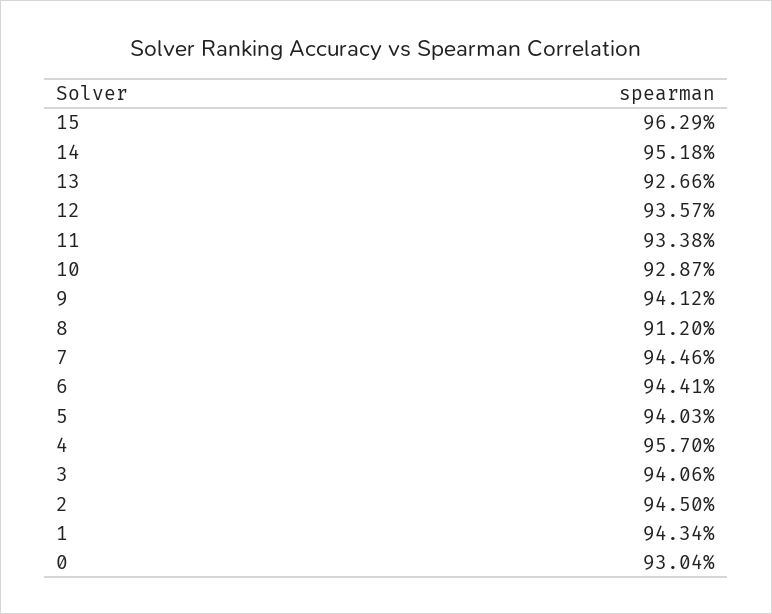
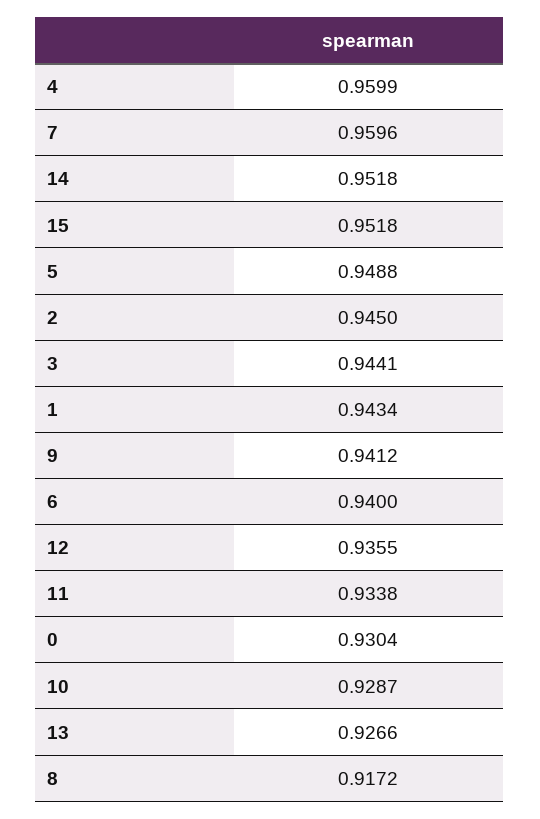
  {
-   "15": 0.9629,
+   "15": 0.9518,
    "14": 0.9518,
    "13": 0.9266,
-   "12": 0.9357,
+   "12": 0.9355,
    "11": 0.9338,
    "10": 0.9287,
    "9": 0.9412,
-   "8": 0.912,
+   "8": 0.9172,
-   "7": 0.9446,
+   "7": 0.9596,
-   "6": 0.9441,
+   "6": 0.94,
-   "5": 0.9403,
+   "5": 0.9488,
-   "4": 0.957,
+   "4": 0.9599,
-   "3": 0.9406,
+   "3": 0.9441,
    "2": 0.945,
    "1": 0.9434,
    "0": 0.9304
  }

